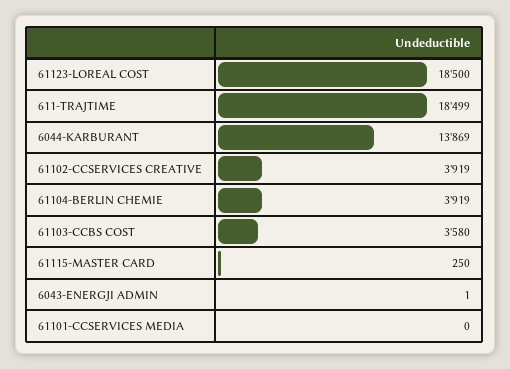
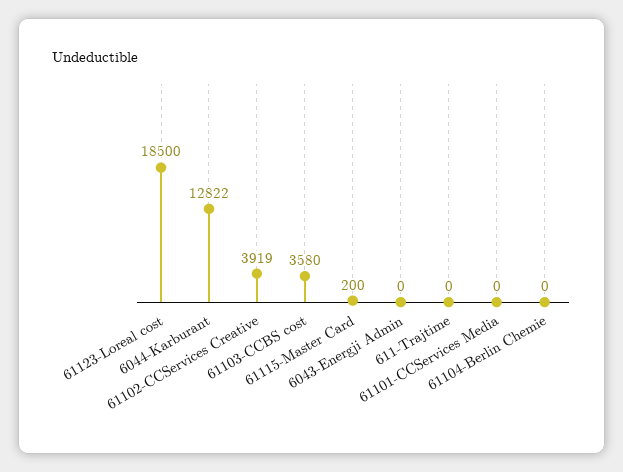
  {
    "61123-LOREAL COST": 18500,
-   "611-TRAJTIME": 18499,
+   "611-TRAJTIME": 0,
-   "6044-KARBURANT": 13869,
+   "6044-KARBURANT": 12822,
    "61102-CCSERVICES CREATIVE": 3919,
-   "61104-BERLIN CHEMIE": 3919,
+   "61104-BERLIN CHEMIE": 0,
    "61103-CCBS COST": 3580,
-   "61115-MASTER CARD": 250,
+   "61115-MASTER CARD": 200,
-   "6043-ENERGJI ADMIN": 1,
+   "6043-ENERGJI ADMIN": 0,
    "61101-CCSERVICES MEDIA": 0
  }

